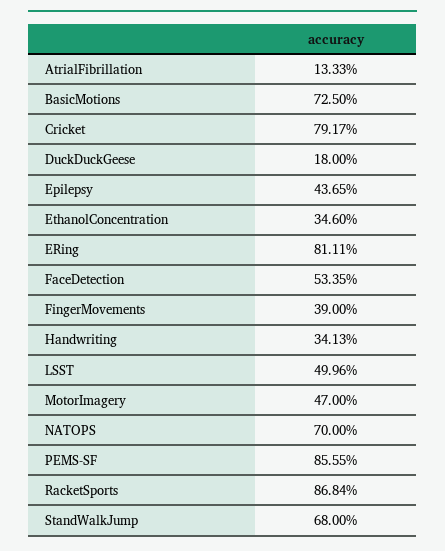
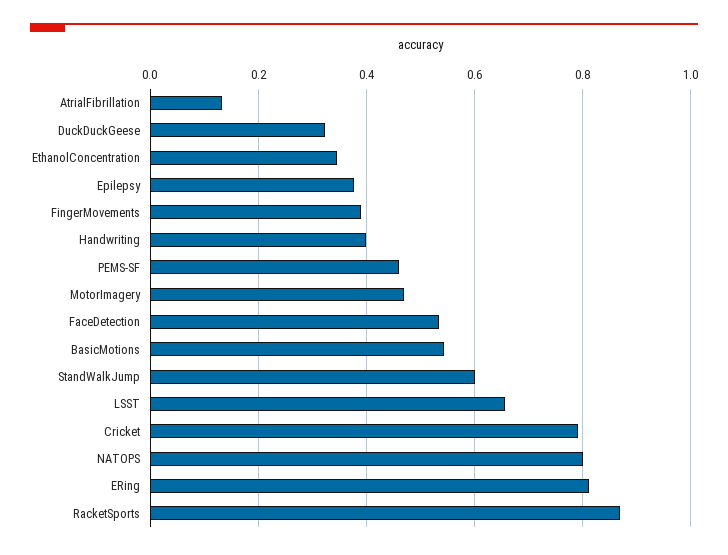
  {
    "AtrialFibrillation": 0.1333,
-   "BasicMotions": 0.725,
+   "BasicMotions": 0.54,
    "Cricket": 0.7917,
-   "DuckDuckGeese": 0.18,
+   "DuckDuckGeese": 0.32,
-   "Epilepsy": 0.4365,
+   "Epilepsy": 0.38,
    "EthanolConcentration": 0.346,
    "ERing": 0.8111,
    "FaceDetection": 0.5335,
    "FingerMovements": 0.39,
-   "Handwriting": 0.3413,
+   "Handwriting": 0.4,
-   "LSST": 0.4996,
+   "LSST": 0.66,
    "MotorImagery": 0.47,
-   "NATOPS": 0.7,
+   "NATOPS": 0.8,
-   "PEMS-SF": 0.8555,
+   "PEMS-SF": 0.46,
    "RacketSports": 0.8684,
-   "StandWalkJump": 0.68
+   "StandWalkJump": 0.6
  }

